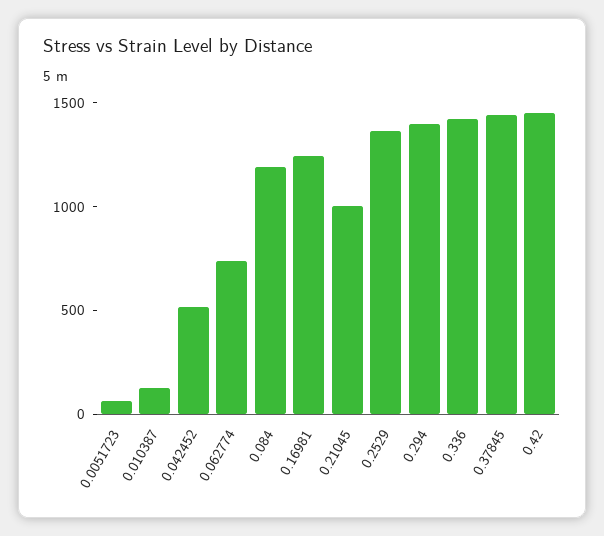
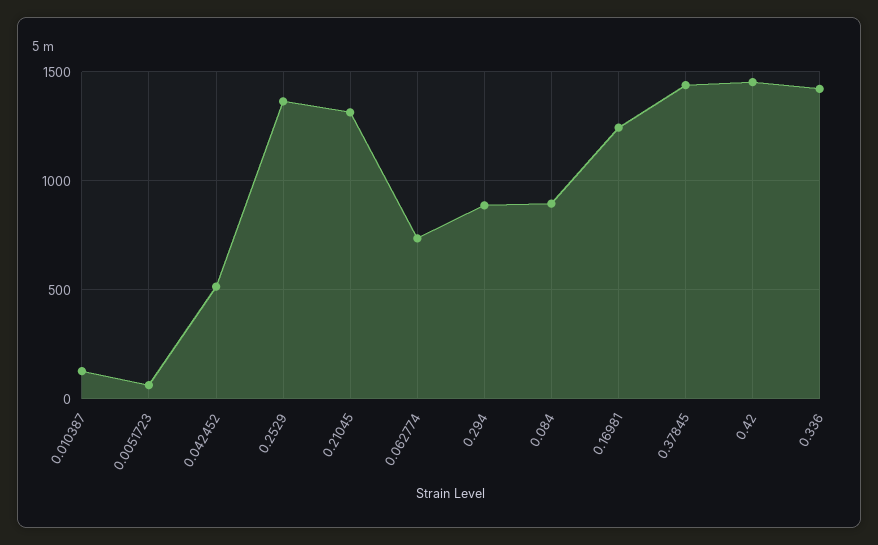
  {
    "0.0051723": 50,
    "0.010387": 150,
    "0.042452": 500,
    "0.062774": 750,
-   "0.084": 1200,
+   "0.084": 900,
    "0.16981": 1250,
-   "0.21045": 1000,
+   "0.21045": 1300,
    "0.2529": 1350,
-   "0.294": 1400,
+   "0.294": 900,
    "0.336": 1400,
    "0.37845": 1450,
    "0.42": 1450
  }

